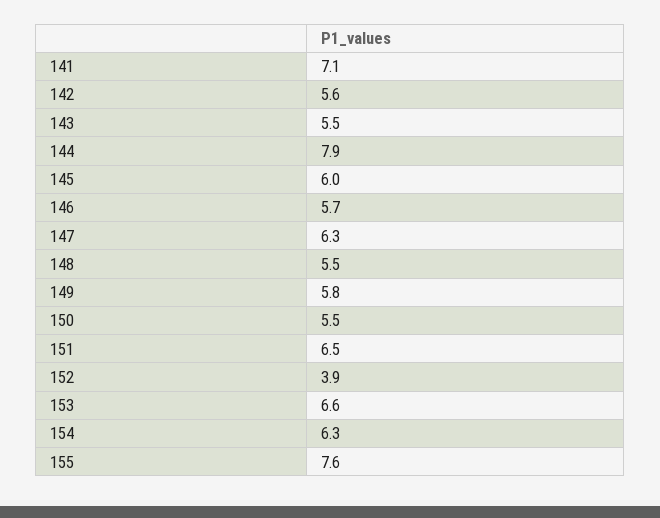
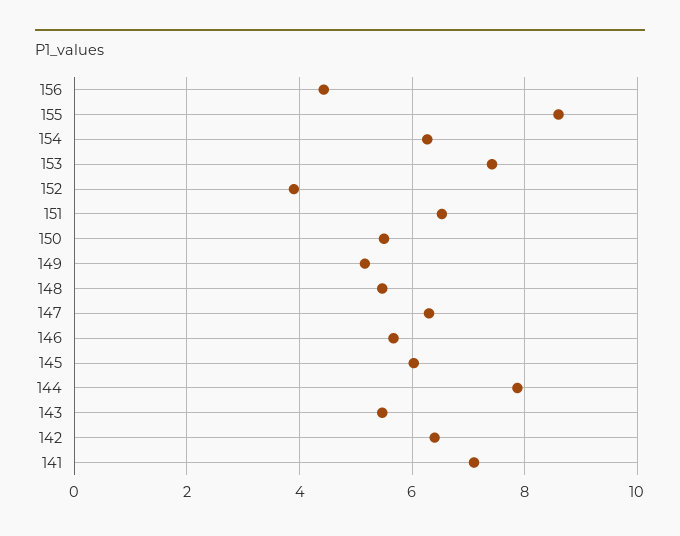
  {
    "141": 7.1,
-   "142": 5.6,
+   "142": 6.4,
    "143": 5.5,
    "144": 7.9,
    "145": 6,
    "146": 5.7,
    "147": 6.3,
    "148": 5.5,
-   "149": 5.8,
+   "149": 5.2,
    "150": 5.5,
    "151": 6.5,
    "152": 3.9,
-   "153": 6.6,
+   "153": 7.4,
    "154": 6.3,
-   "155": 7.6
+   "155": 8.6,
+   "156": 4.4
  }

